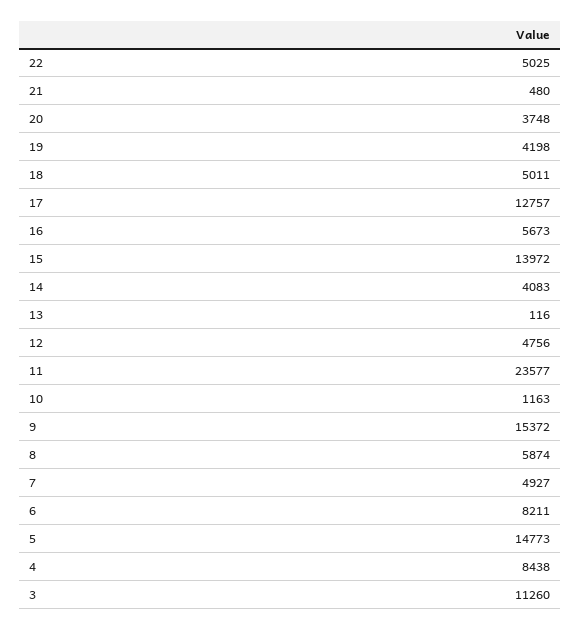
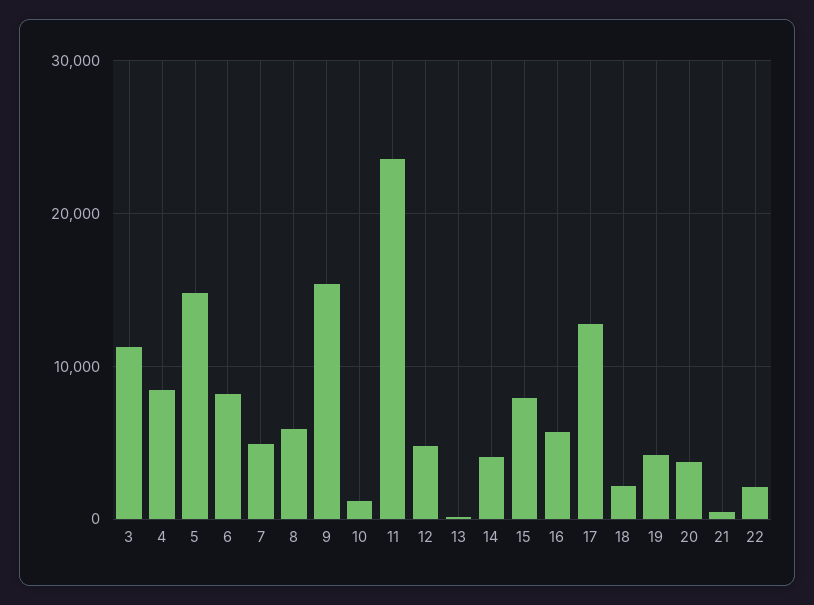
  {
-   "22": 5025,
+   "22": 2000,
    "21": 480,
    "20": 3748,
    "19": 4198,
-   "18": 5011,
+   "18": 2000,
    "17": 12757,
    "16": 5673,
-   "15": 13972,
+   "15": 8000,
    "14": 4083,
    "13": 116,
    "12": 4756,
    "11": 23577,
    "10": 1163,
    "9": 15372,
    "8": 5874,
    "7": 4927,
    "6": 8211,
    "5": 14773,
    "4": 8438,
    "3": 11260
  }

